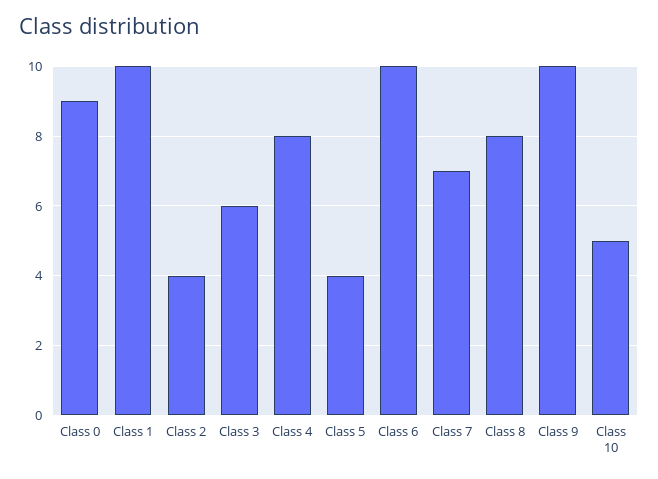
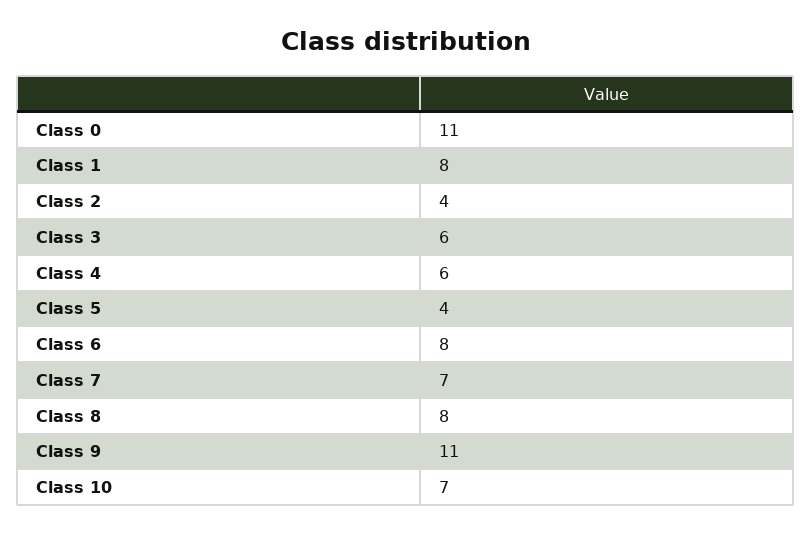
  {
-   "Class 0": 9,
+   "Class 0": 11,
-   "Class 1": 10,
+   "Class 1": 8,
    "Class 2": 4,
    "Class 3": 6,
-   "Class 4": 8,
+   "Class 4": 6,
    "Class 5": 4,
-   "Class 6": 10,
+   "Class 6": 8,
    "Class 7": 7,
    "Class 8": 8,
-   "Class 9": 10,
+   "Class 9": 11,
-   "Class 10": 5
+   "Class 10": 7
  }

